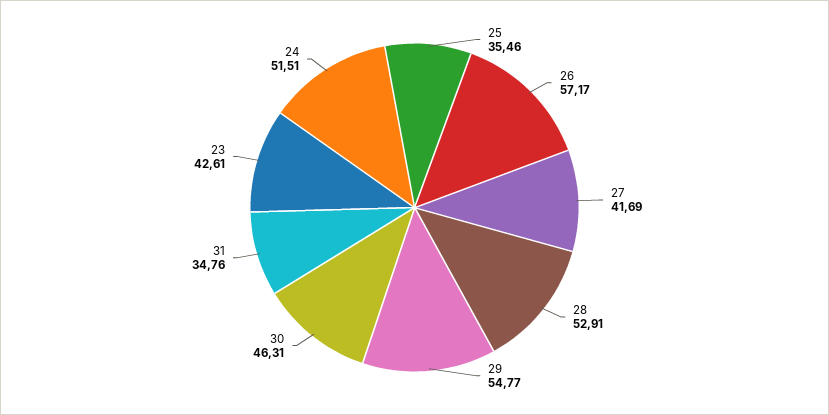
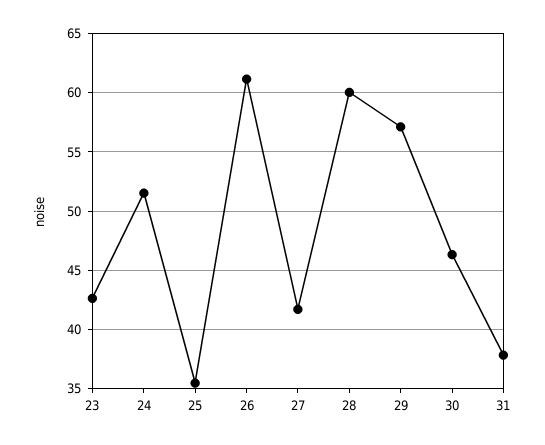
  {
    "25": 35.46,
-   "26": 57.17,
+   "26": 61,
    "27": 41.69,
-   "28": 52.91,
+   "28": 60,
-   "29": 54.77,
+   "29": 57,
    "30": 46.31,
-   "31": 34.76,
+   "31": 38,
    "23": 42.61,
    "24": 51.51
  }

